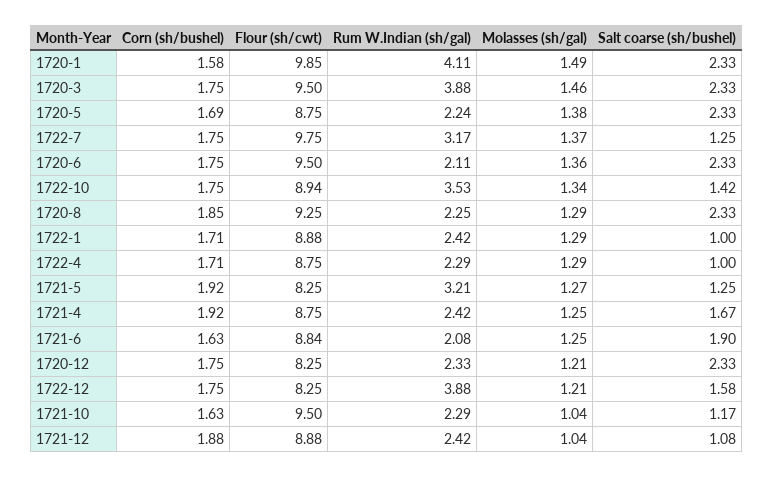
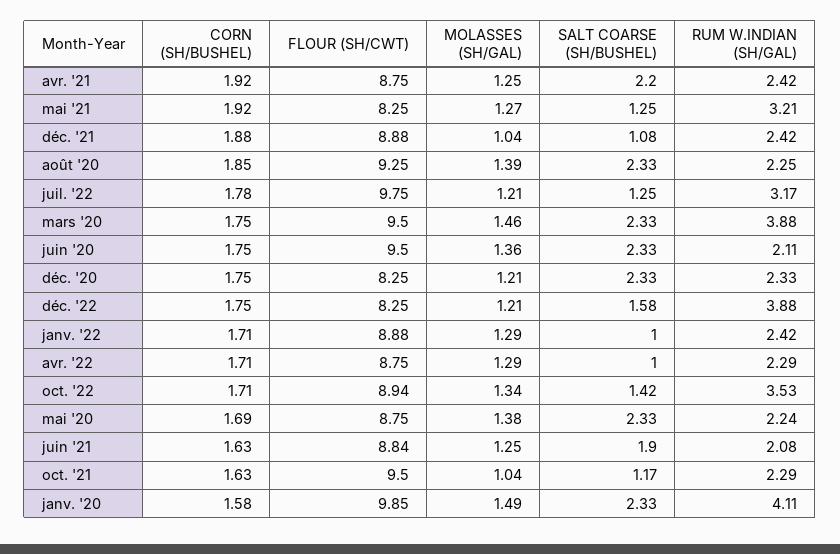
  {
    "Corn (sh/bushel)": {
      "1720-1": 1.58,
      "1720-3": 1.75,
      "1720-5": 1.69,
-     "1722-7": 1.75,
+     "1722-7": 1.78,
      "1720-6": 1.75,
-     "1722-10": 1.75,
+     "1722-10": 1.71,
      "1720-8": 1.85,
      "1722-1": 1.71,
      "1722-4": 1.71,
      "1721-5": 1.92,
      "1721-4": 1.92,
      "1721-6": 1.63,
      "1720-12": 1.75,
      "1722-12": 1.75,
      "1721-10": 1.63,
      "1721-12": 1.88
    },
    "Flour (sh/cwt)": {
      "1720-1": 9.85,
      "1720-3": 9.5,
      "1720-5": 8.75,
      "1722-7": 9.75,
      "1720-6": 9.5,
      "1722-10": 8.94,
      "1720-8": 9.25,
      "1722-1": 8.88,
      "1722-4": 8.75,
      "1721-5": 8.25,
      "1721-4": 8.75,
      "1721-6": 8.84,
      "1720-12": 8.25,
      "1722-12": 8.25,
      "1721-10": 9.5,
      "1721-12": 8.88
    },
    "Rum W.Indian (sh/gal)": {
      "1720-1": 4.11,
      "1720-3": 3.88,
      "1720-5": 2.24,
      "1722-7": 3.17,
      "1720-6": 2.11,
      "1722-10": 3.53,
      "1720-8": 2.25,
      "1722-1": 2.42,
      "1722-4": 2.29,
      "1721-5": 3.21,
      "1721-4": 2.42,
      "1721-6": 2.08,
      "1720-12": 2.33,
      "1722-12": 3.88,
      "1721-10": 2.29,
      "1721-12": 2.42
    },
    "Molasses (sh/gal)": {
      "1720-1": 1.49,
      "1720-3": 1.46,
      "1720-5": 1.38,
-     "1722-7": 1.37,
+     "1722-7": 1.21,
      "1720-6": 1.36,
      "1722-10": 1.34,
-     "1720-8": 1.29,
+     "1720-8": 1.39,
      "1722-1": 1.29,
      "1722-4": 1.29,
      "1721-5": 1.27,
      "1721-4": 1.25,
      "1721-6": 1.25,
      "1720-12": 1.21,
      "1722-12": 1.21,
      "1721-10": 1.04,
      "1721-12": 1.04
    },
    "Salt coarse (sh/bushel)": {
      "1720-1": 2.33,
      "1720-3": 2.33,
      "1720-5": 2.33,
      "1722-7": 1.25,
      "1720-6": 2.33,
      "1722-10": 1.42,
      "1720-8": 2.33,
      "1722-1": 1,
      "1722-4": 1,
      "1721-5": 1.25,
-     "1721-4": 1.67,
+     "1721-4": 2.2,
      "1721-6": 1.9,
      "1720-12": 2.33,
      "1722-12": 1.58,
      "1721-10": 1.17,
      "1721-12": 1.08
    }
  }

